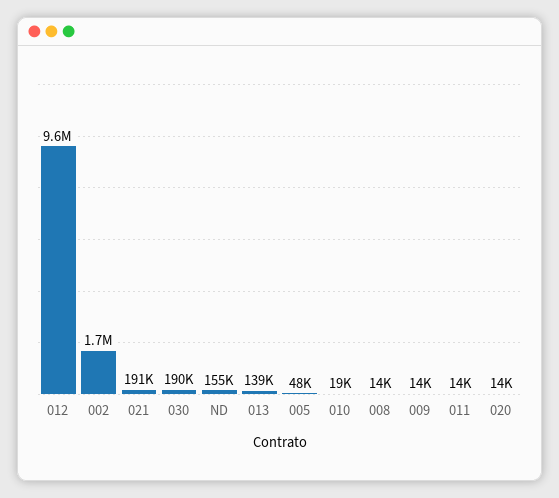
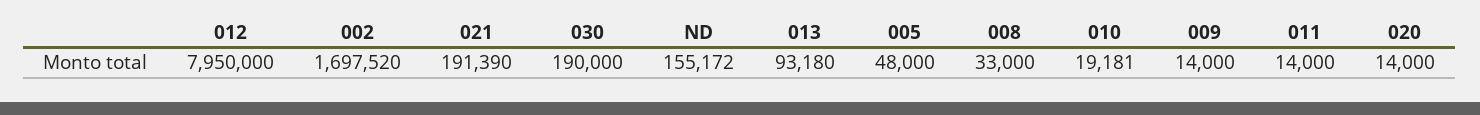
  {
-   "012": 9600000,
+   "012": 7950000,
    "002": 1697520,
    "021": 191390,
    "030": 190000,
    "ND": 155172,
-   "013": 139000,
+   "013": 93180,
    "005": 48000,
    "010": 19181,
-   "008": 14000,
+   "008": 33000,
    "009": 14000,
    "011": 14000,
    "020": 14000
  }

